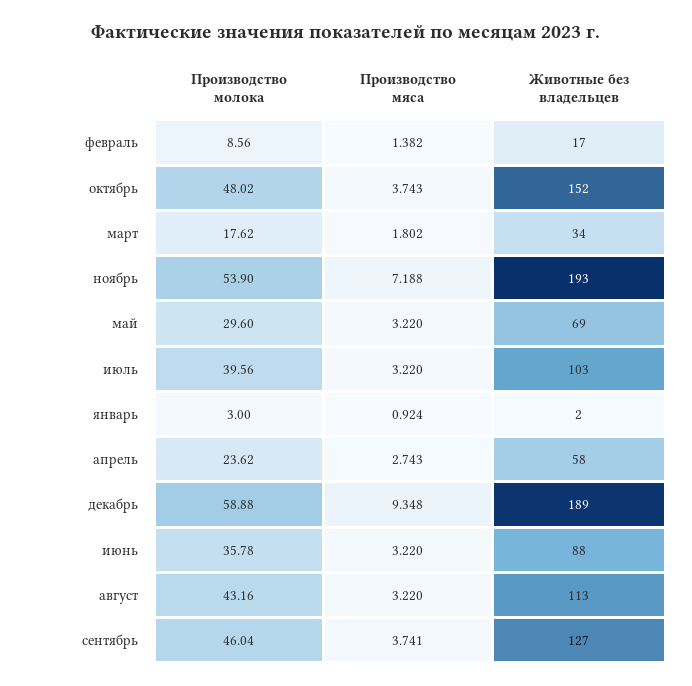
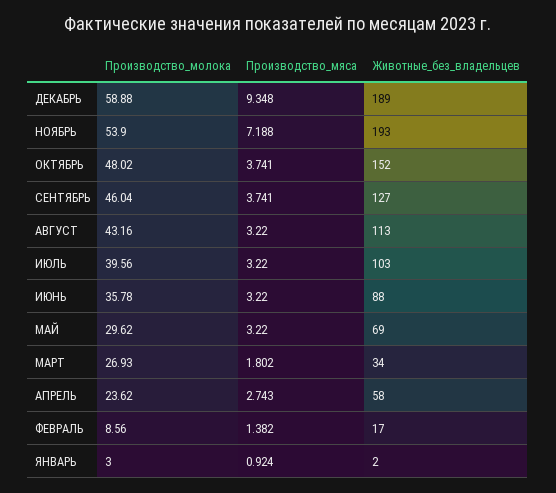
  {
    "Производство молока": {
      "февраль": 8.56,
      "октябрь": 48.02,
-     "март": 17.62,
+     "март": 26.93,
      "ноябрь": 53.9,
-     "май": 29.6,
+     "май": 29.62,
      "июль": 39.56,
      "январь": 3,
      "апрель": 23.62,
      "декабрь": 58.88,
      "июнь": 35.78,
      "август": 43.16,
      "сентябрь": 46.04
    },
    "Производство мяса": {
      "февраль": 1.382,
-     "октябрь": 3.743,
+     "октябрь": 3.741,
      "март": 1.802,
      "ноябрь": 7.188,
      "май": 3.22,
      "июль": 3.22,
      "январь": 0.924,
      "апрель": 2.743,
      "декабрь": 9.348,
      "июнь": 3.22,
      "август": 3.22,
      "сентябрь": 3.741
    },
    "Животные без владельцев": {
      "февраль": 17,
      "октябрь": 152,
      "март": 34,
      "ноябрь": 193,
      "май": 69,
      "июль": 103,
      "январь": 2,
      "апрель": 58,
      "декабрь": 189,
      "июнь": 88,
      "август": 113,
      "сентябрь": 127
    }
  }

